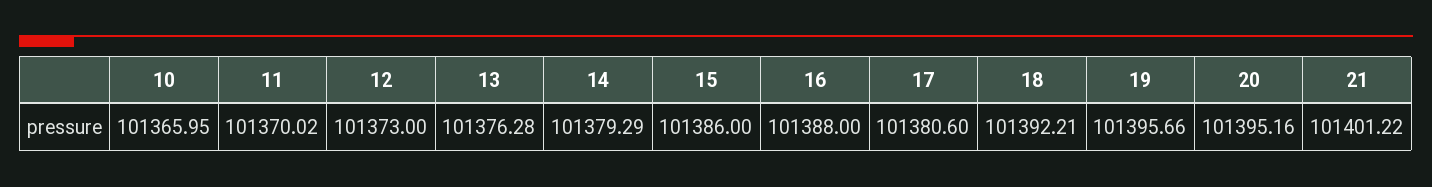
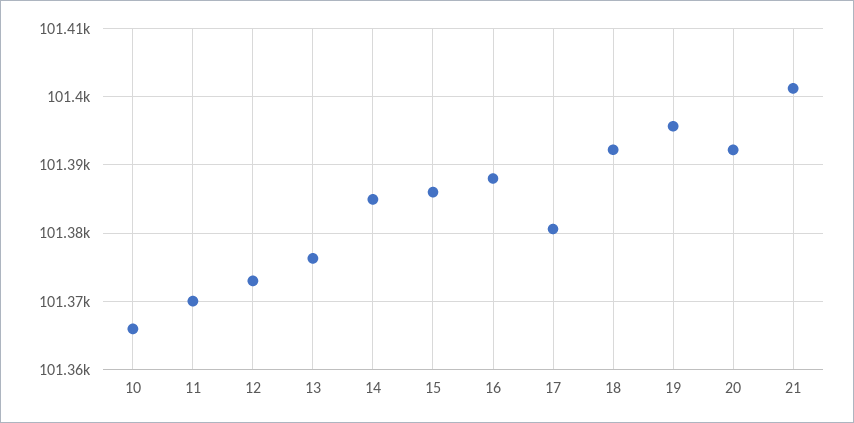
  {
    "10": 101365.95,
    "11": 101370.02,
    "12": 101373,
    "13": 101376.28,
-   "14": 101379.29,
+   "14": 101385,
    "15": 101386,
    "16": 101388,
    "17": 101380.6,
    "18": 101392.21,
    "19": 101395.66,
-   "20": 101395.16,
+   "20": 101392,
    "21": 101401.22
  }

